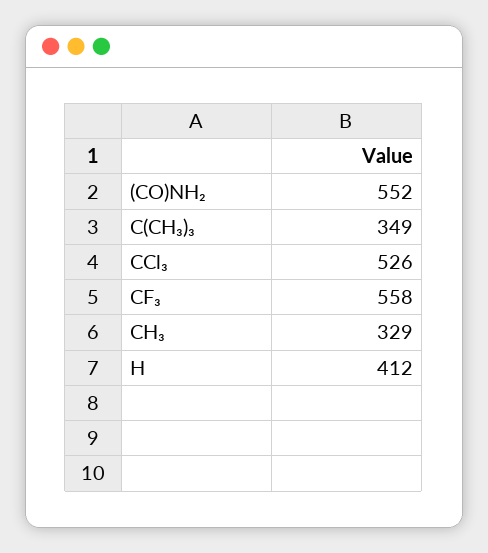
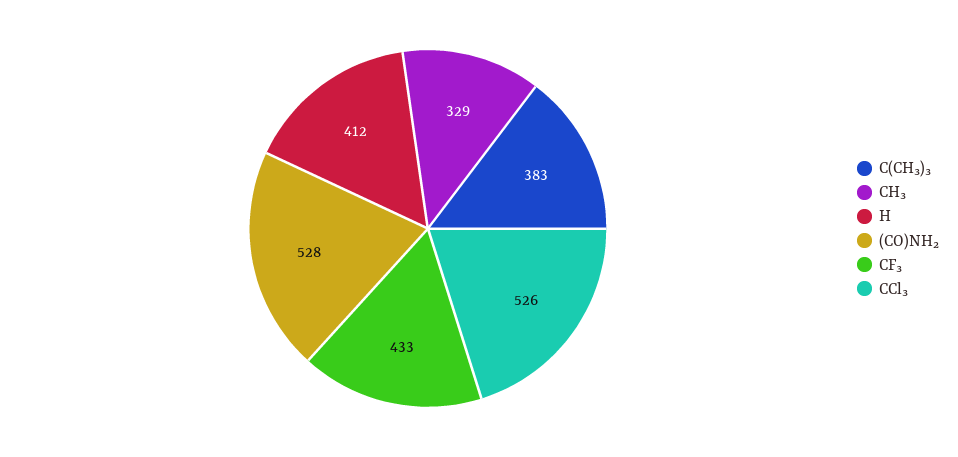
  {
-   "(CO)NH₂": 552,
+   "(CO)NH₂": 528,
-   "C(CH₃)₃": 349,
+   "C(CH₃)₃": 383,
    "CCl₃": 526,
-   "CF₃": 558,
+   "CF₃": 433,
    "CH₃": 329,
    "H": 412
  }

